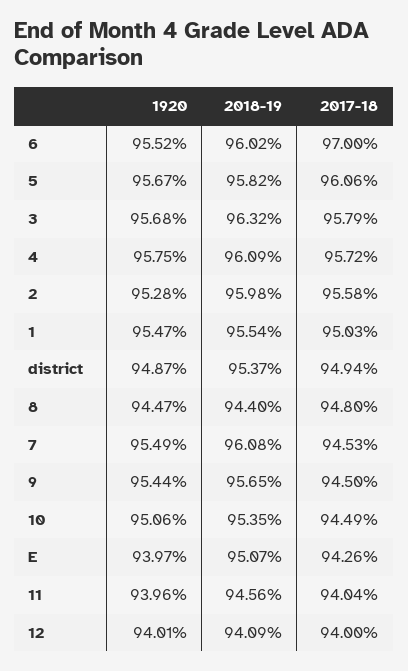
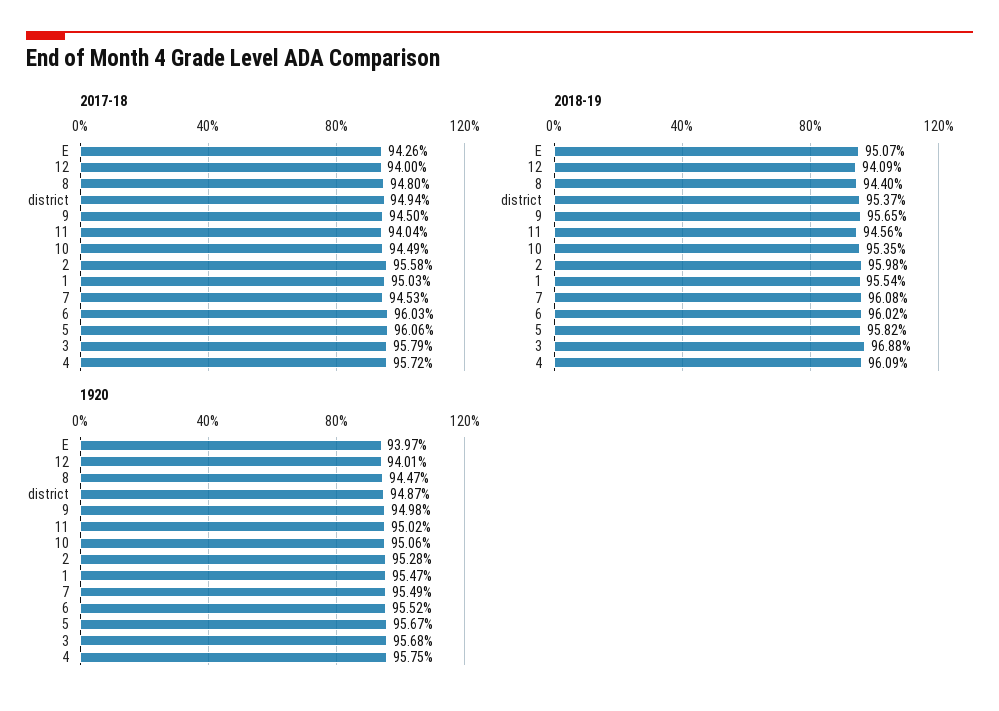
  {
    "1920": {
      "6": 95.52,
      "5": 95.67,
      "3": 95.68,
      "4": 95.75,
      "2": 95.28,
      "1": 95.47,
      "district": 94.87,
      "8": 94.47,
      "7": 95.49,
-     "9": 95.44,
+     "9": 94.98,
      "10": 95.06,
      "E": 93.97,
-     "11": 93.96,
+     "11": 95.02,
      "12": 94.01
    },
    "2018-19": {
      "6": 96.02,
      "5": 95.82,
-     "3": 96.32,
+     "3": 96.88,
      "4": 96.09,
      "2": 95.98,
      "1": 95.54,
      "district": 95.37,
      "8": 94.4,
      "7": 96.08,
      "9": 95.65,
      "10": 95.35,
      "E": 95.07,
      "11": 94.56,
      "12": 94.09
    },
    "2017-18": {
-     "6": 97,
+     "6": 96.03,
      "5": 96.06,
      "3": 95.79,
      "4": 95.72,
      "2": 95.58,
      "1": 95.03,
      "district": 94.94,
      "8": 94.8,
      "7": 94.53,
      "9": 94.5,
      "10": 94.49,
      "E": 94.26,
      "11": 94.04,
      "12": 94
    }
  }

